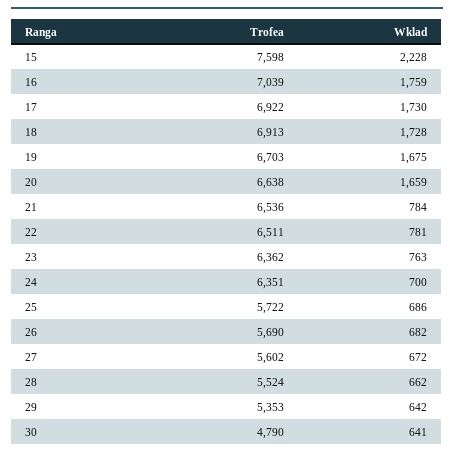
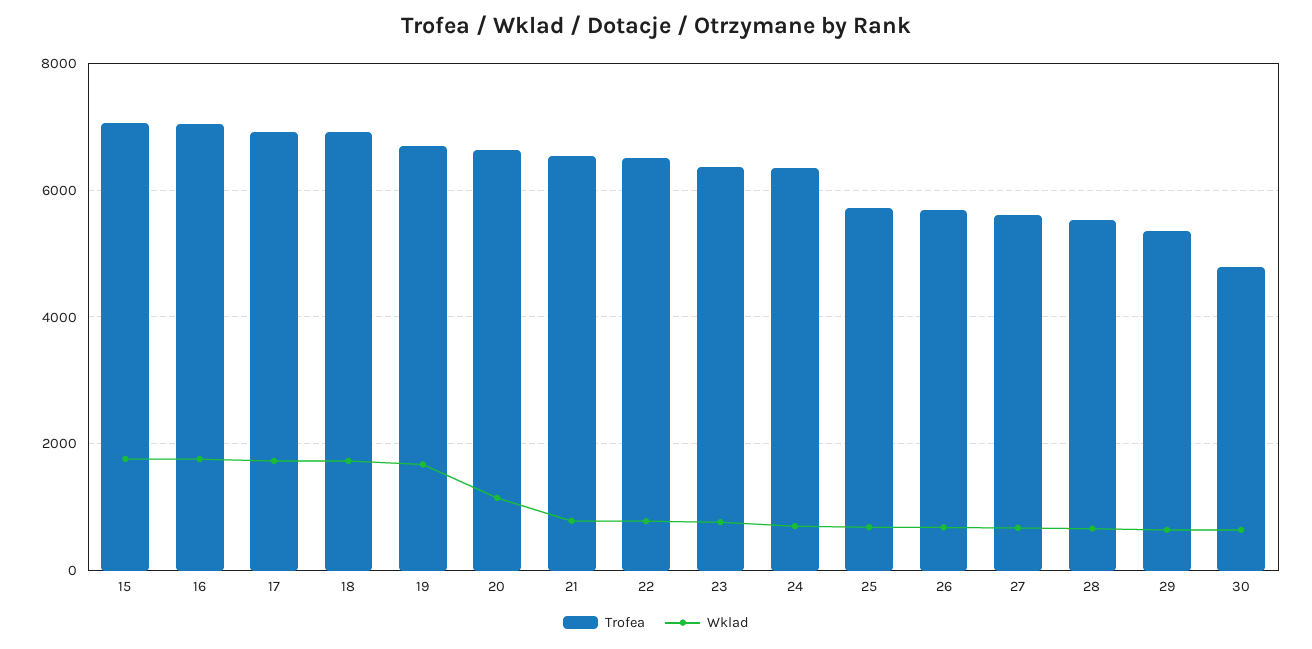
  {
    "Trofea": {
-     "15": 7598,
+     "15": 7000,
      "16": 7039,
      "17": 6922,
      "18": 6913,
      "19": 6703,
      "20": 6638,
      "21": 6536,
      "22": 6511,
      "23": 6362,
      "24": 6351,
      "25": 5722,
      "26": 5690,
      "27": 5602,
      "28": 5524,
      "29": 5353,
      "30": 4790
    },
    "Wklad": {
-     "15": 2228,
+     "15": 1800,
      "16": 1759,
      "17": 1730,
      "18": 1728,
      "19": 1675,
-     "20": 1659,
+     "20": 1200,
      "21": 784,
      "22": 781,
      "23": 763,
      "24": 700,
      "25": 686,
      "26": 682,
      "27": 672,
      "28": 662,
      "29": 642,
      "30": 641
    }
  }

